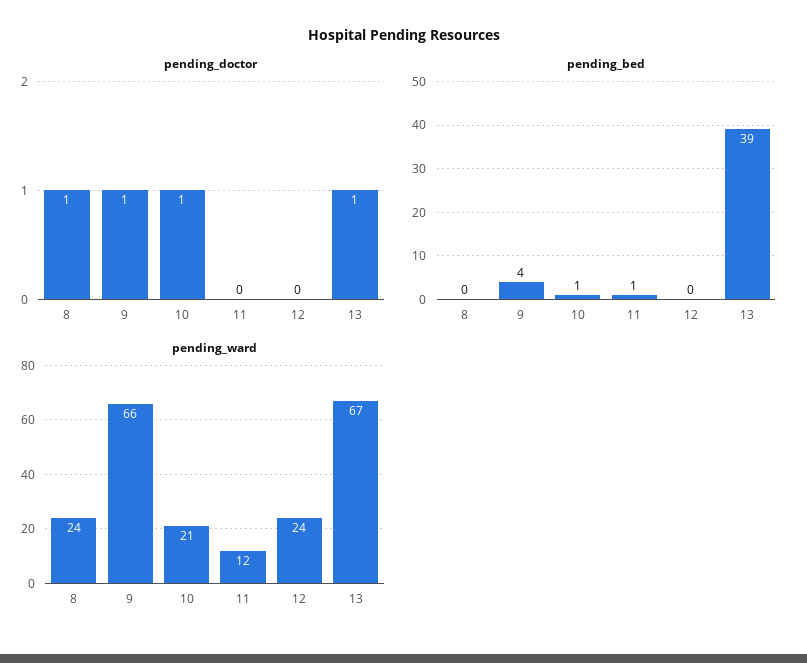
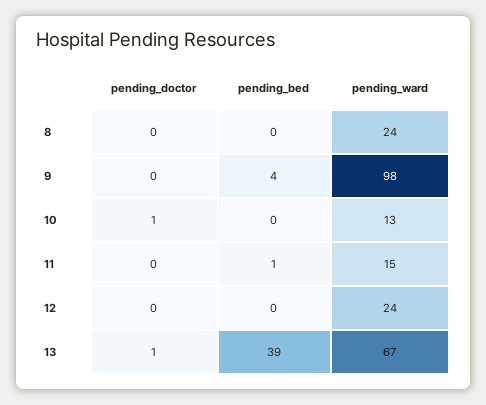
  {
    "pending_doctor": {
-     "8": 1,
+     "8": 0,
-     "9": 1,
+     "9": 0,
      "10": 1,
      "11": 0,
      "12": 0,
      "13": 1
    },
    "pending_bed": {
      "8": 0,
      "9": 4,
-     "10": 1,
+     "10": 0,
      "11": 1,
      "12": 0,
      "13": 39
    },
    "pending_ward": {
      "8": 24,
-     "9": 66,
+     "9": 98,
-     "10": 21,
+     "10": 13,
-     "11": 12,
+     "11": 15,
      "12": 24,
      "13": 67
    }
  }

